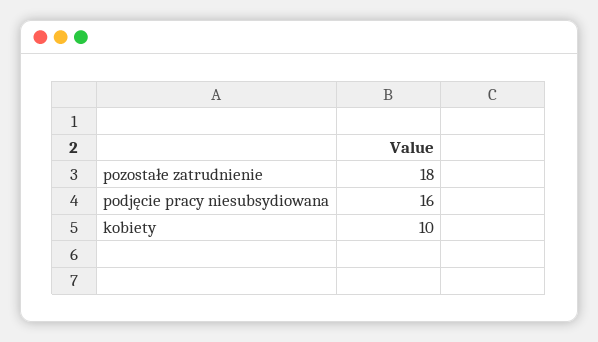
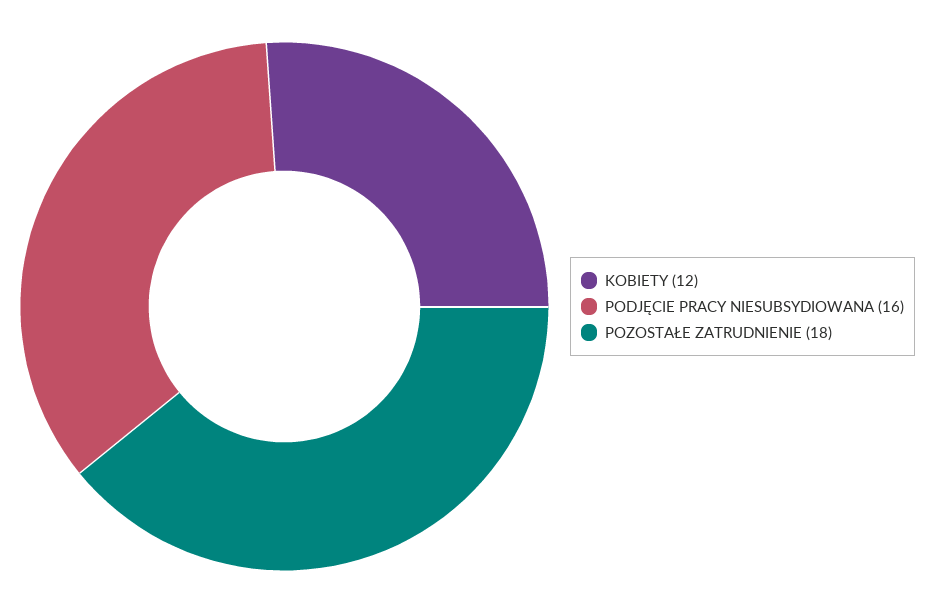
  {
    "pozostałe zatrudnienie": 18,
    "podjęcie pracy niesubsydiowana": 16,
-   "kobiety": 10
+   "kobiety": 12
  }

